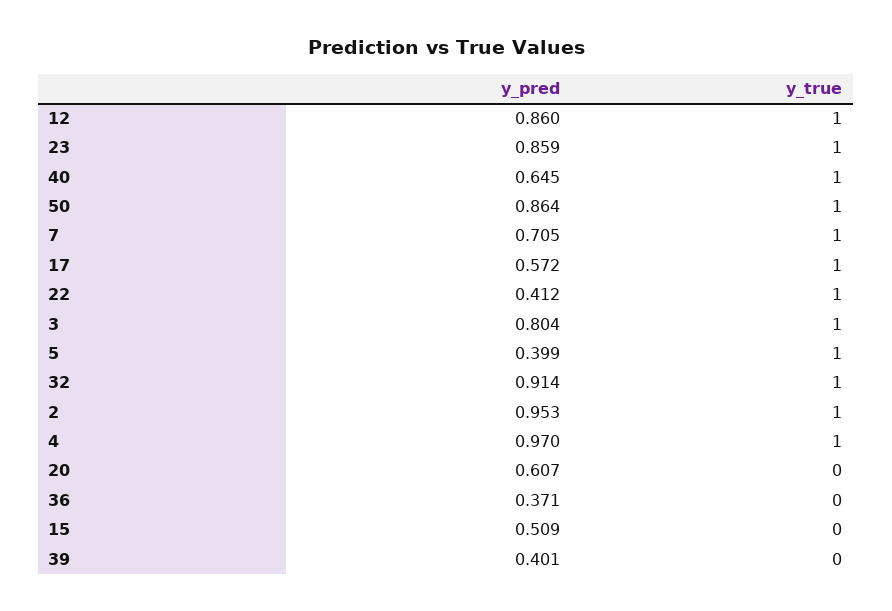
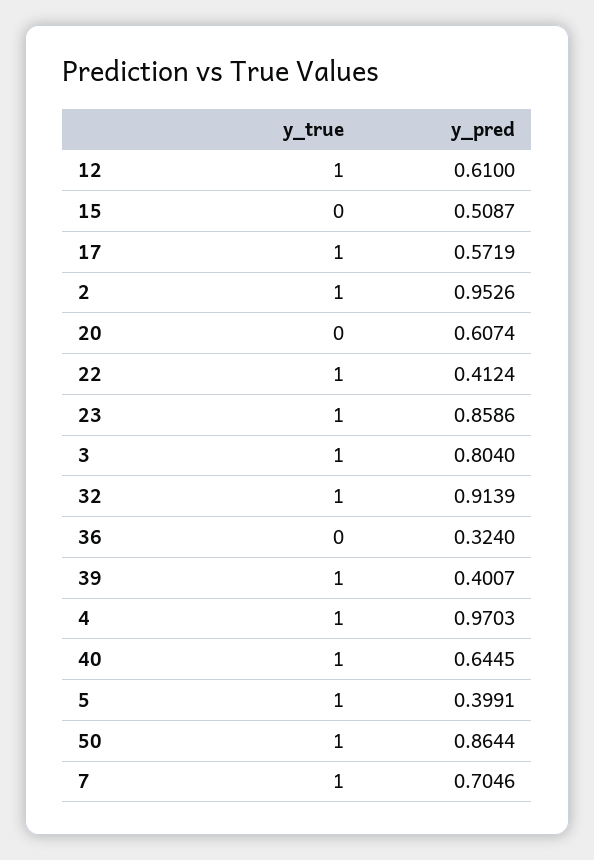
  {
    "y_pred": {
-     "12": 0.86,
+     "12": 0.61,
      "23": 0.8586,
      "40": 0.6445,
      "50": 0.8644,
      "7": 0.7046,
      "17": 0.5719,
      "22": 0.4124,
      "3": 0.804,
      "5": 0.3991,
      "32": 0.9139,
      "2": 0.9526,
      "4": 0.9703,
      "20": 0.6074,
-     "36": 0.371,
+     "36": 0.324,
      "15": 0.5087,
      "39": 0.4007
    },
    "y_true": {
      "12": 1,
      "23": 1,
      "40": 1,
      "50": 1,
      "7": 1,
      "17": 1,
      "22": 1,
      "3": 1,
      "5": 1,
      "32": 1,
      "2": 1,
      "4": 1,
      "20": 0,
      "36": 0,
      "15": 0,
-     "39": 0
+     "39": 1
    }
  }

